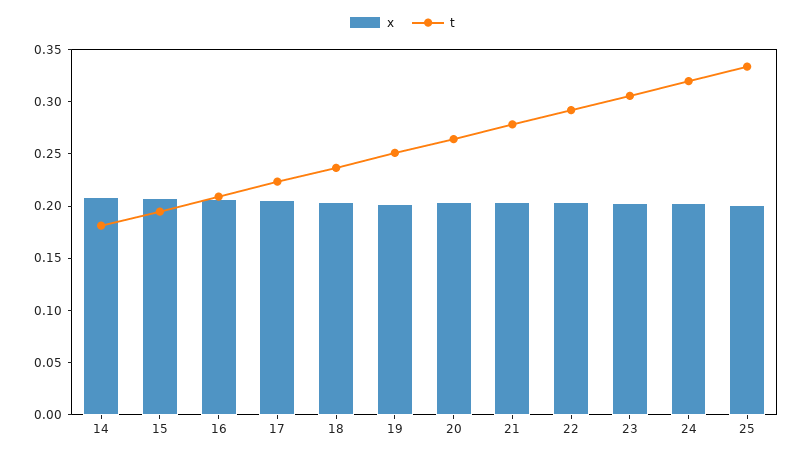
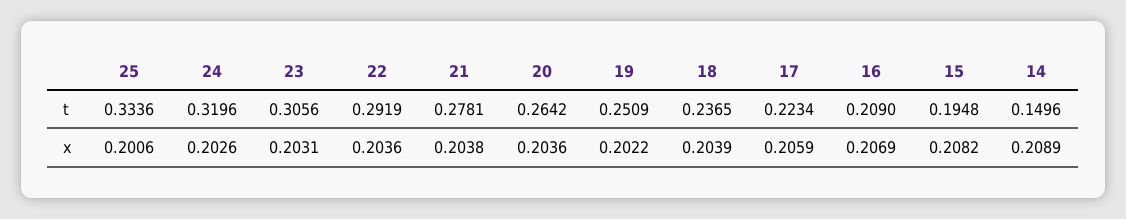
  {
    "x": {
      "14": 0.2089,
      "15": 0.2082,
      "16": 0.2069,
      "17": 0.2059,
      "18": 0.2039,
      "19": 0.2022,
      "20": 0.2036,
      "21": 0.2038,
      "22": 0.2036,
      "23": 0.2031,
      "24": 0.2026,
      "25": 0.2006
    },
    "t": {
-     "14": 0.18,
+     "14": 0.1496,
      "15": 0.1948,
      "16": 0.209,
      "17": 0.2234,
      "18": 0.2365,
      "19": 0.2509,
      "20": 0.2642,
      "21": 0.2781,
      "22": 0.2919,
      "23": 0.3056,
      "24": 0.3196,
      "25": 0.3336
    }
  }

